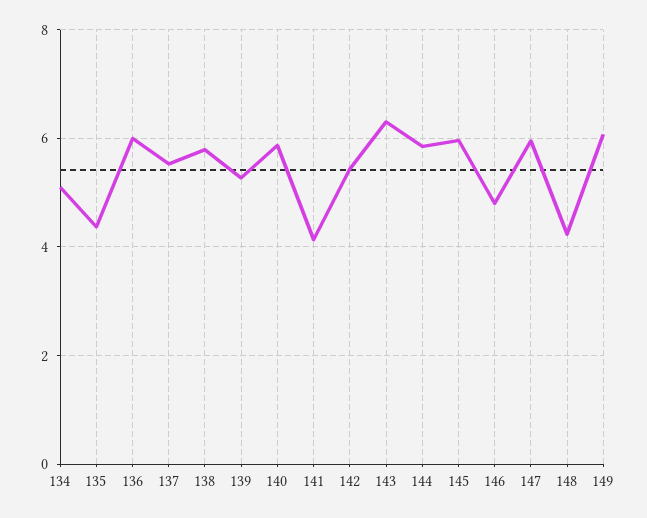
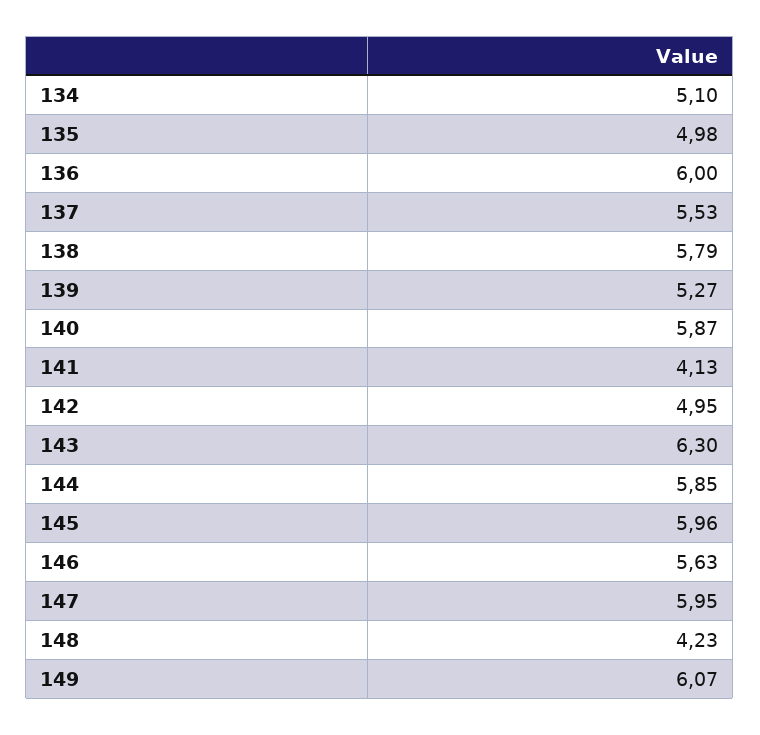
  {
    "134": 5.1,
-   "135": 4.4,
+   "135": 4.98,
    "136": 6,
    "137": 5.53,
    "138": 5.79,
    "139": 5.27,
    "140": 5.87,
    "141": 4.13,
-   "142": 5.4,
+   "142": 4.95,
    "143": 6.3,
    "144": 5.85,
    "145": 5.96,
-   "146": 4.8,
+   "146": 5.63,
    "147": 5.95,
    "148": 4.23,
    "149": 6.07
  }

